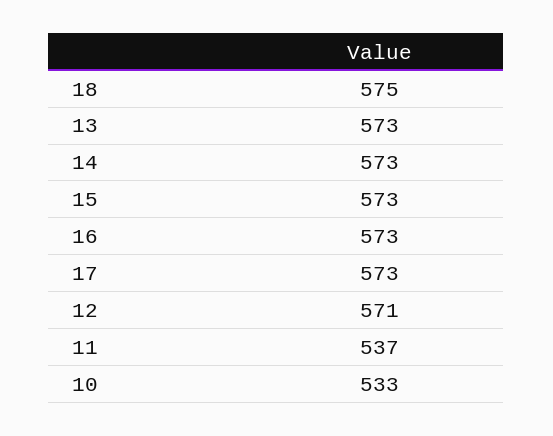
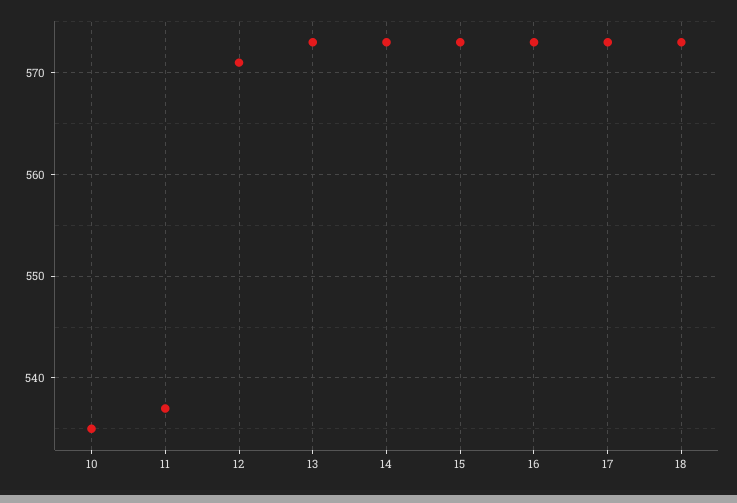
  {
-   "18": 575,
+   "18": 573,
    "13": 573,
    "14": 573,
    "15": 573,
    "16": 573,
    "17": 573,
    "12": 571,
    "11": 537,
-   "10": 533
+   "10": 535
  }

